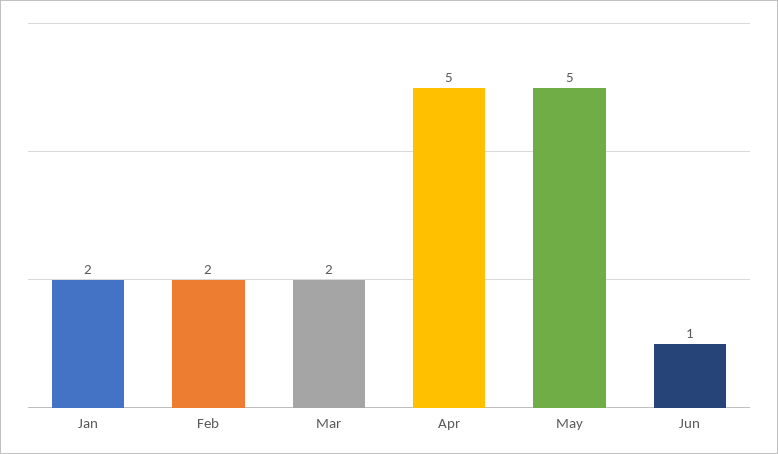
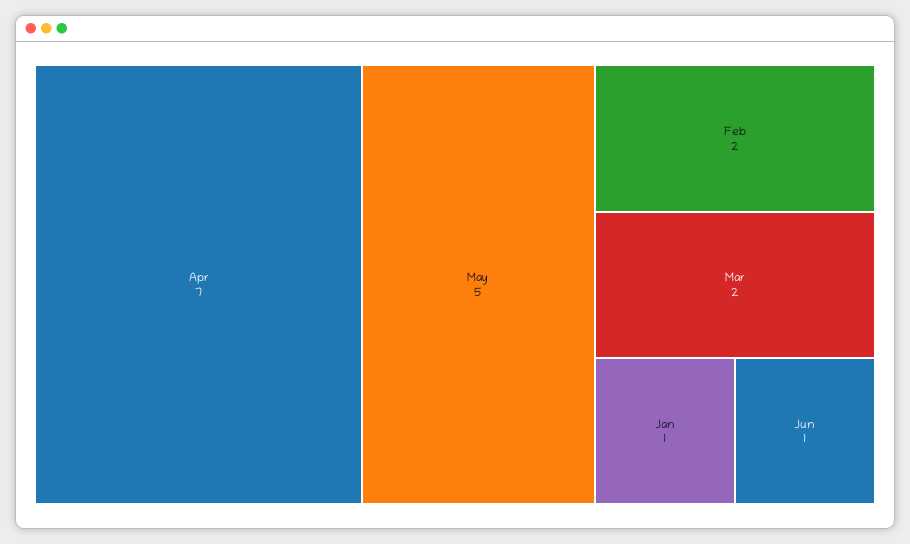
  {
-   "Jan": 2,
+   "Jan": 1,
    "Feb": 2,
    "Mar": 2,
-   "Apr": 5,
+   "Apr": 7,
    "May": 5,
    "Jun": 1
  }

